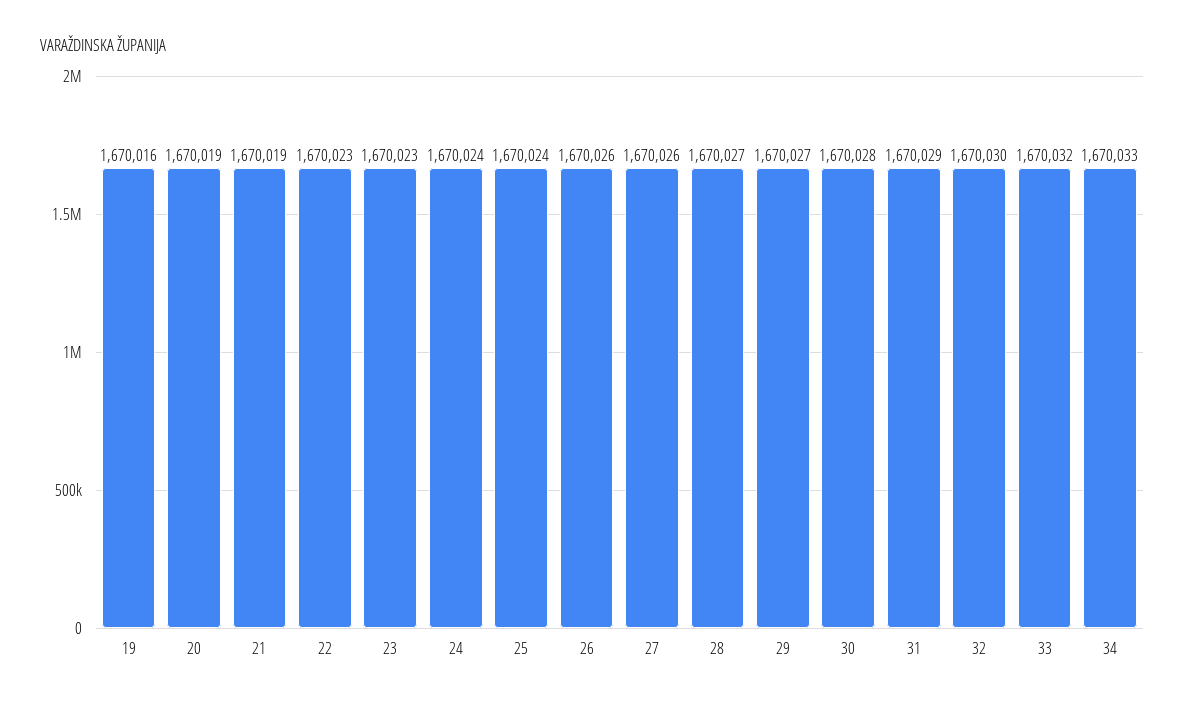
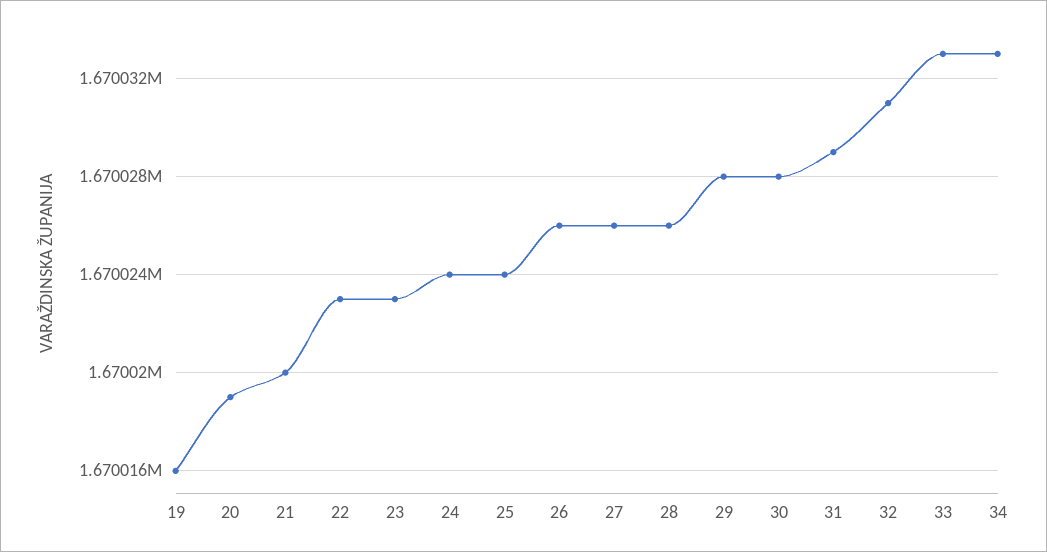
  {
    "19": 1670016,
    "20": 1670019,
-   "21": 1670019,
+   "21": 1670020,
    "22": 1670023,
    "23": 1670023,
    "24": 1670024,
    "25": 1670024,
    "26": 1670026,
    "27": 1670026,
-   "28": 1670027,
+   "28": 1670026,
-   "29": 1670027,
+   "29": 1670028,
    "30": 1670028,
    "31": 1670029,
-   "32": 1670030,
+   "32": 1670031,
-   "33": 1670032,
+   "33": 1670033,
    "34": 1670033
  }

